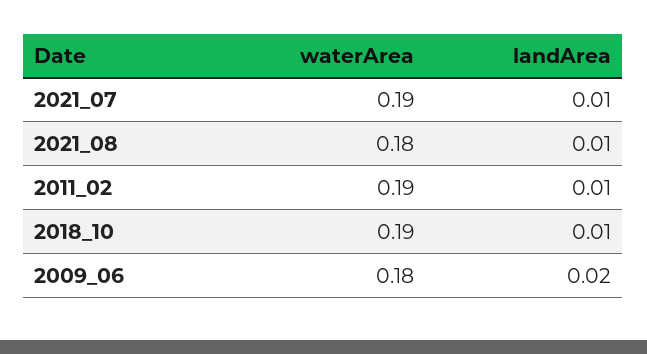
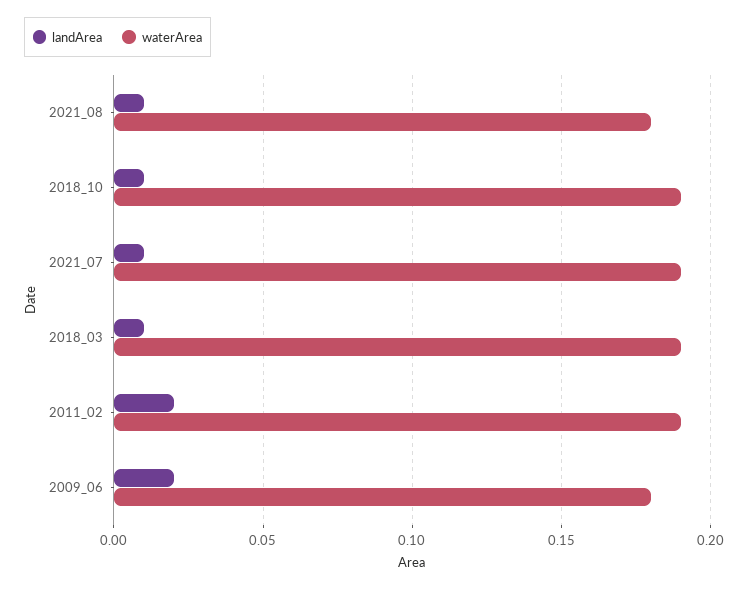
  {
    "waterArea": {
      "2021_07": 0.19,
      "2021_08": 0.18,
      "2011_02": 0.19,
      "2018_10": 0.19,
-     "2009_06": 0.18
+     "2009_06": 0.18,
+     "2018_03": 0.19
    },
    "landArea": {
      "2021_07": 0.01,
      "2021_08": 0.01,
-     "2011_02": 0.01,
+     "2011_02": 0.02,
      "2018_10": 0.01,
-     "2009_06": 0.02
+     "2009_06": 0.02,
+     "2018_03": 0.01
    }
  }

